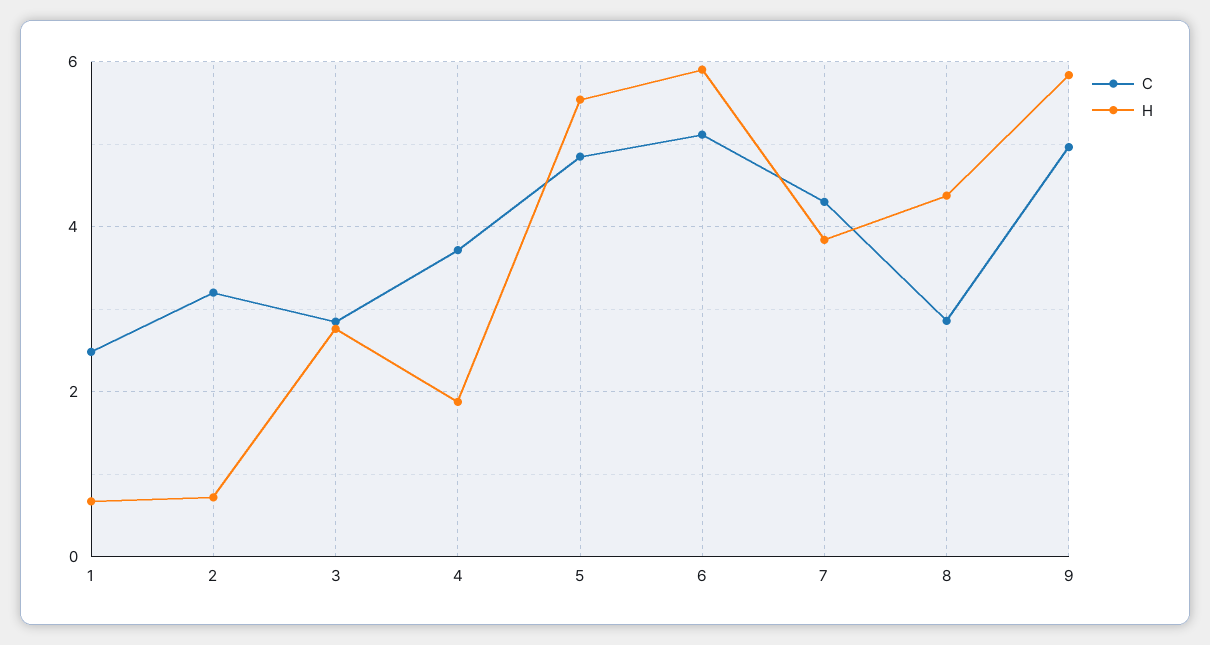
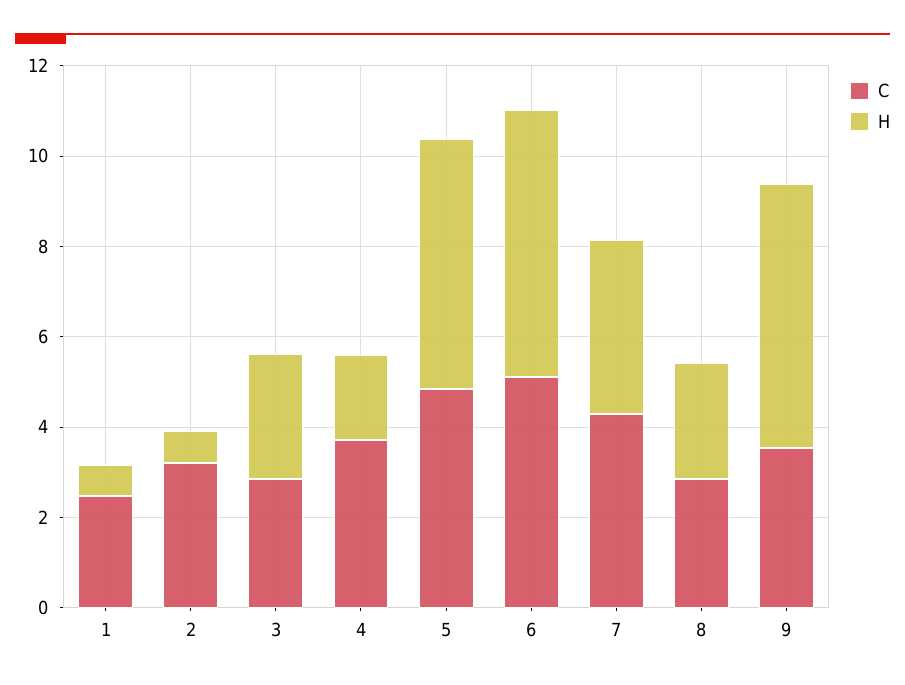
  {
    "C": {
      "1": 2.4,
      "2": 3.2,
      "3": 2.8,
      "4": 3.8,
      "5": 4.8,
      "6": 5.2,
      "7": 4.4,
      "8": 2.8,
-     "9": 5
+     "9": 3.5
    },
    "H": {
      "1": 0.6,
      "2": 0.8,
      "3": 2.8,
      "4": 1.8,
      "5": 5.6,
      "6": 6,
      "7": 3.8,
-     "8": 4.4,
+     "8": 2.5,
      "9": 5.8
    }
  }

